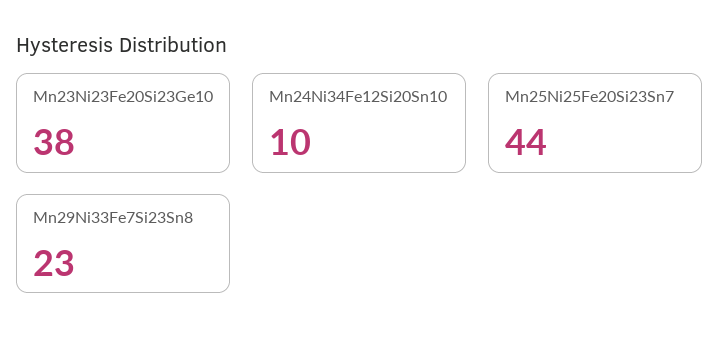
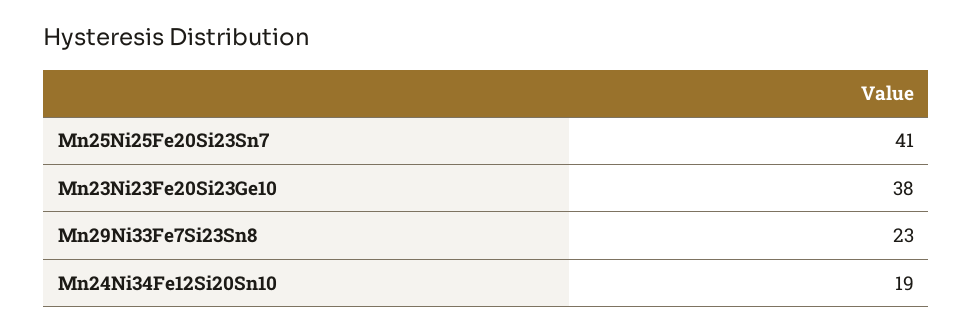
  {
    "Mn23Ni23Fe20Si23Ge10": 38,
-   "Mn24Ni34Fe12Si20Sn10": 10,
+   "Mn24Ni34Fe12Si20Sn10": 19,
-   "Mn25Ni25Fe20Si23Sn7": 44,
+   "Mn25Ni25Fe20Si23Sn7": 41,
    "Mn29Ni33Fe7Si23Sn8": 23
  }

